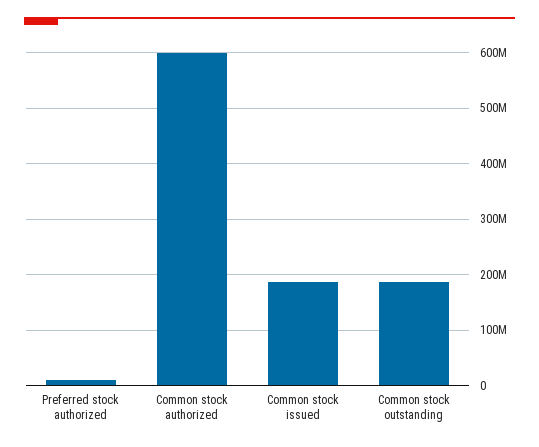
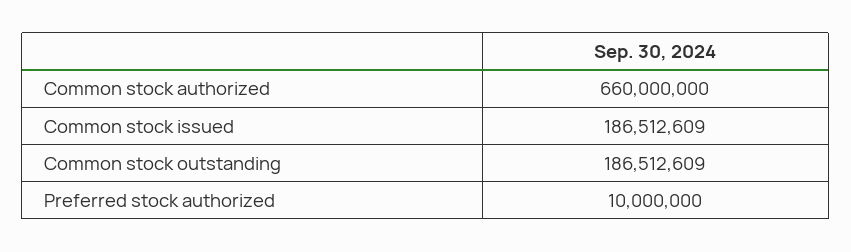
  {
    "Preferred stock authorized": 10000000,
-   "Common stock authorized": 600000000,
+   "Common stock authorized": 660000000,
    "Common stock issued": 186512609,
    "Common stock outstanding": 186512609
  }

